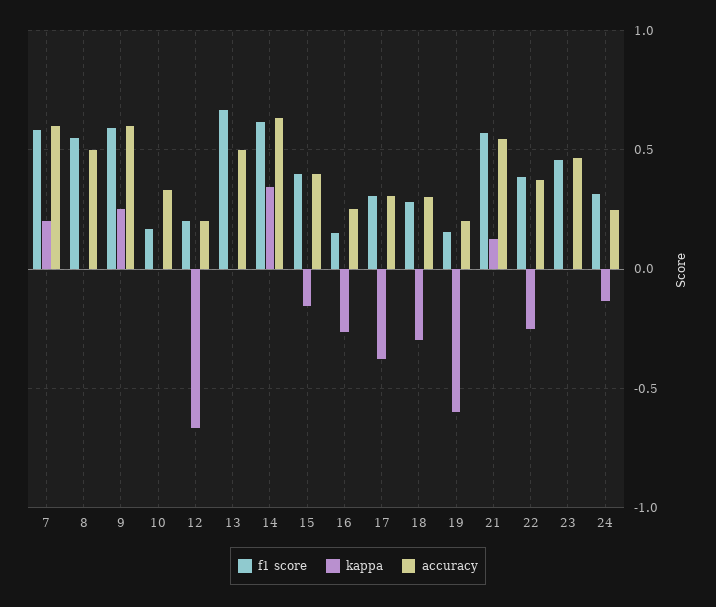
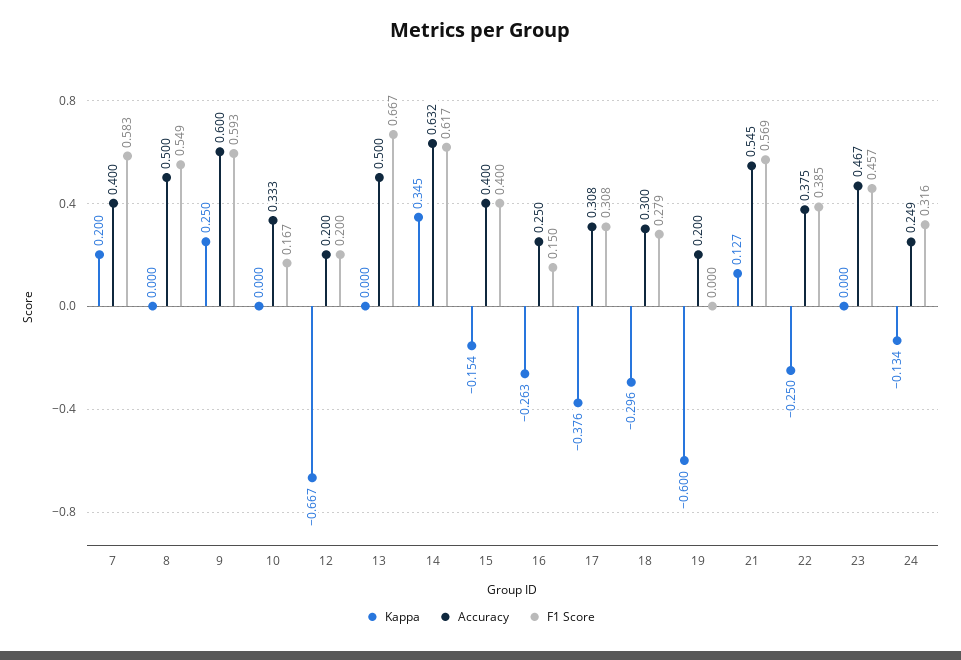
  {
    "f1 score": {
      "7": 0.583,
      "8": 0.549,
      "9": 0.593,
      "10": 0.167,
      "12": 0.2,
      "13": 0.667,
      "14": 0.617,
      "15": 0.4,
      "16": 0.15,
      "17": 0.308,
      "18": 0.279,
-     "19": 0.15,
+     "19": 0,
      "21": 0.569,
      "22": 0.385,
      "23": 0.457,
      "24": 0.316
    },
    "kappa": {
      "7": 0.2,
      "8": 0,
      "9": 0.25,
      "10": 0,
      "12": -0.667,
      "13": 0,
      "14": 0.345,
      "15": -0.154,
      "16": -0.263,
      "17": -0.376,
      "18": -0.296,
      "19": -0.6,
      "21": 0.127,
      "22": -0.25,
      "23": 0,
      "24": -0.134
    },
    "accuracy": {
-     "7": 0.6,
+     "7": 0.4,
      "8": 0.5,
      "9": 0.6,
      "10": 0.333,
      "12": 0.2,
      "13": 0.5,
      "14": 0.632,
      "15": 0.4,
      "16": 0.25,
      "17": 0.308,
      "18": 0.3,
      "19": 0.2,
      "21": 0.545,
      "22": 0.375,
      "23": 0.467,
      "24": 0.249
    }
  }

